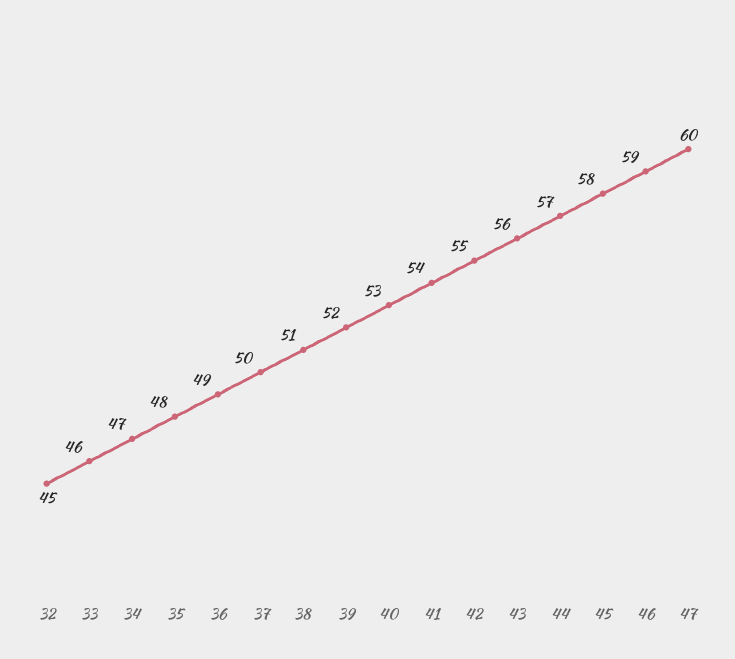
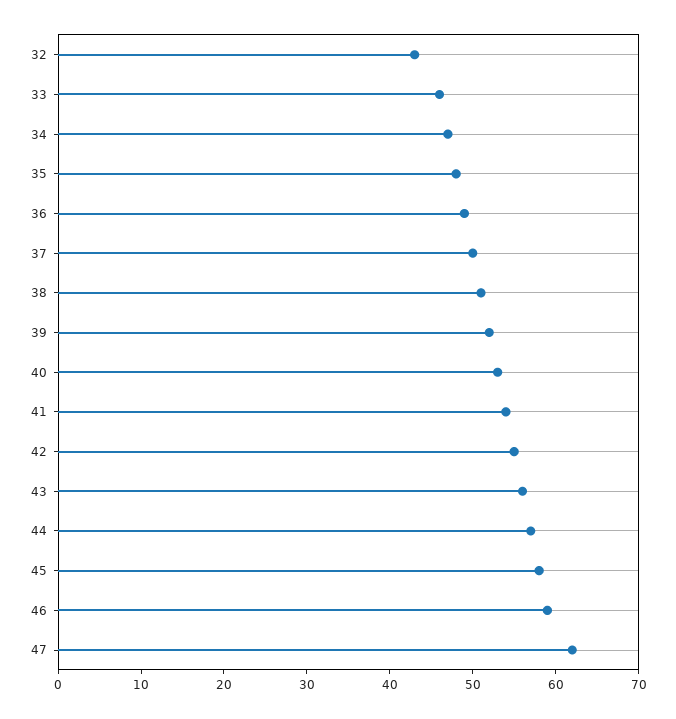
  {
-   "32": 45,
+   "32": 43,
    "33": 46,
    "34": 47,
    "35": 48,
    "36": 49,
    "37": 50,
    "38": 51,
    "39": 52,
    "40": 53,
    "41": 54,
    "42": 55,
    "43": 56,
    "44": 57,
    "45": 58,
    "46": 59,
-   "47": 60
+   "47": 62
  }

